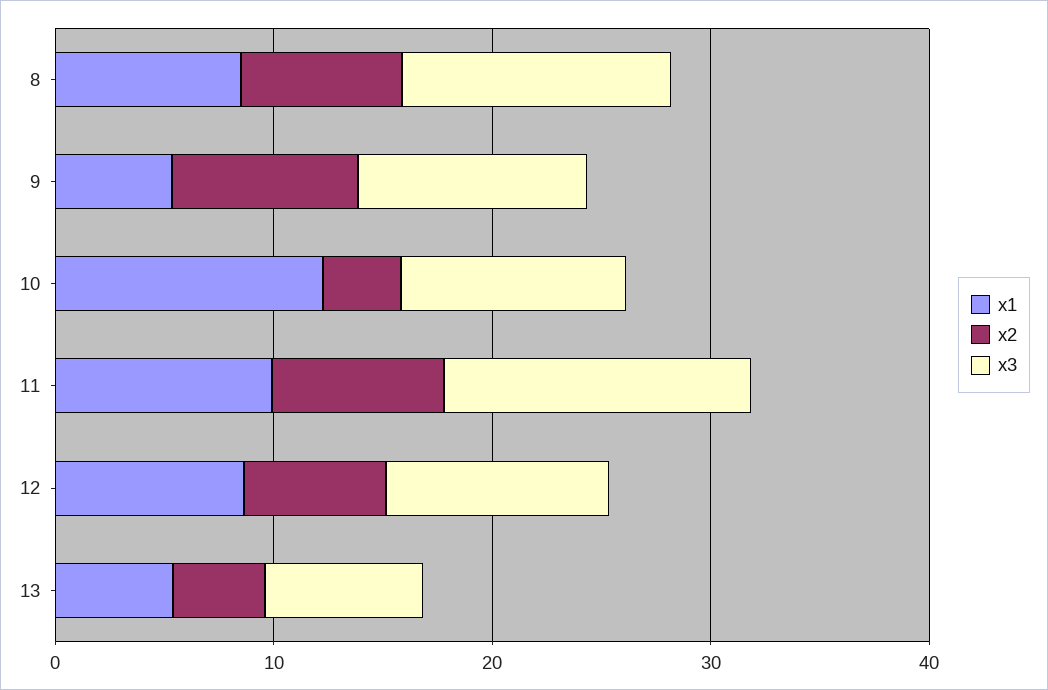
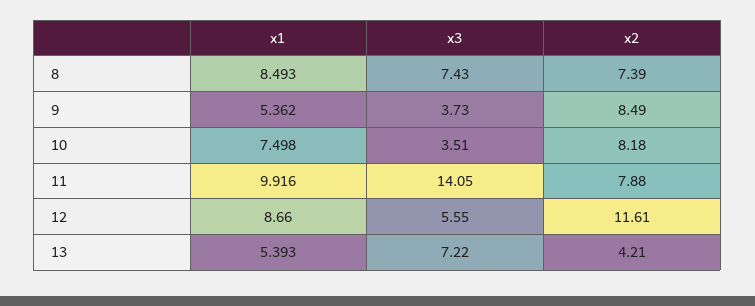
  {
    "x1": {
      "8": 8.493,
      "9": 5.362,
-     "10": 12,
+     "10": 7.498,
      "11": 9.916,
      "12": 8.66,
      "13": 5.393
    },
    "x2": {
      "8": 7.39,
      "9": 8.49,
-     "10": 4,
+     "10": 8.18,
      "11": 7.88,
-     "12": 6,
+     "12": 11.61,
      "13": 4.21
    },
    "x3": {
-     "8": 12,
+     "8": 7.43,
-     "9": 10,
+     "9": 3.73,
-     "10": 10,
+     "10": 3.51,
      "11": 14.05,
-     "12": 10,
+     "12": 5.55,
      "13": 7.22
    }
  }

